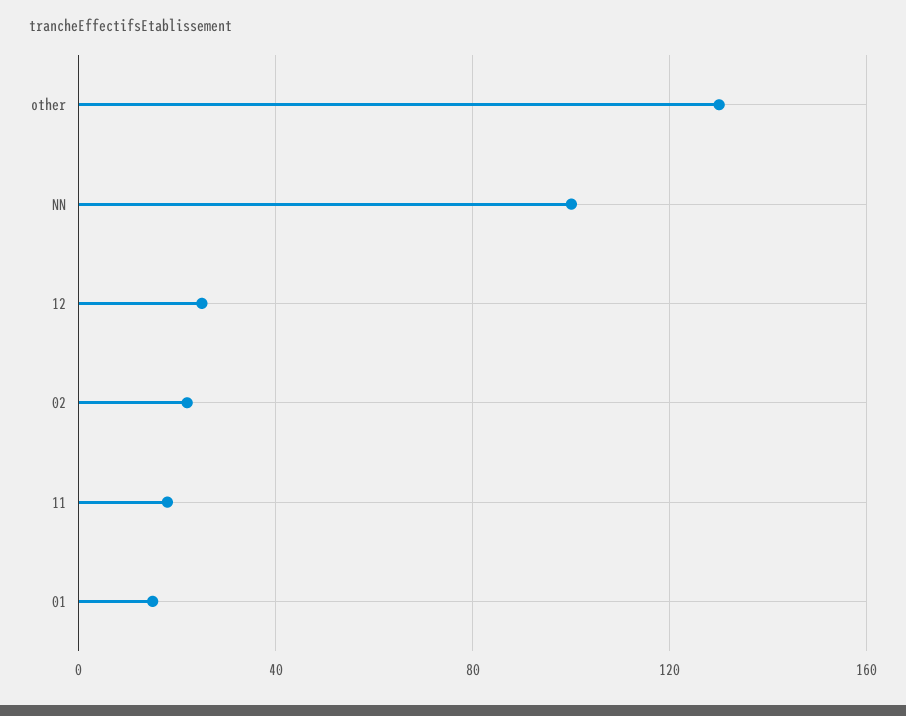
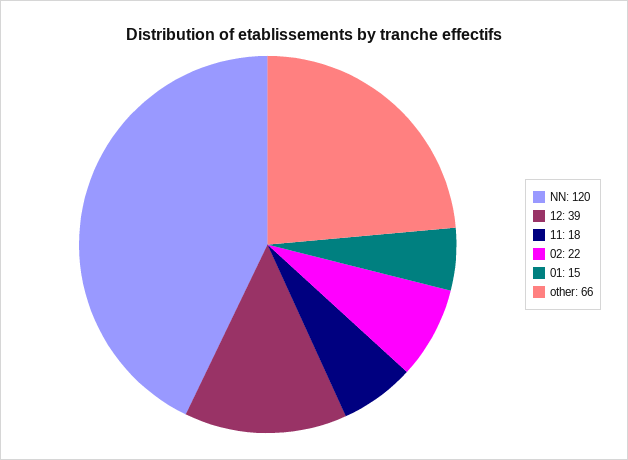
  {
-   "other": 130,
+   "other": 66,
-   "NN": 100,
+   "NN": 120,
-   "12": 25,
+   "12": 39,
    "02": 22,
    "11": 18,
    "01": 15
  }

